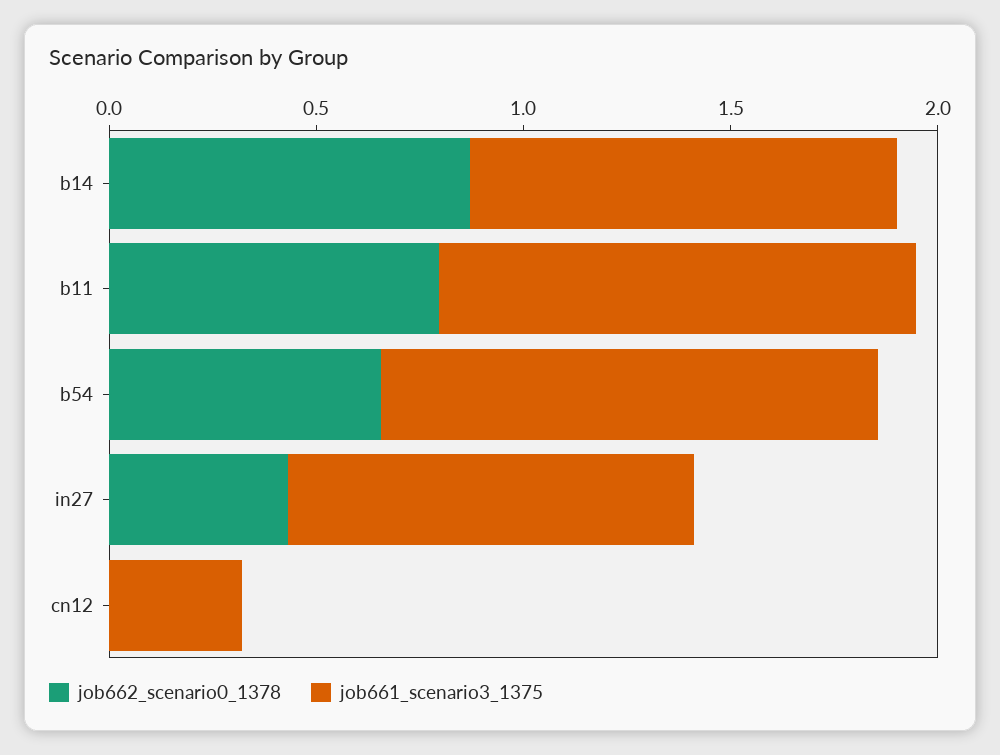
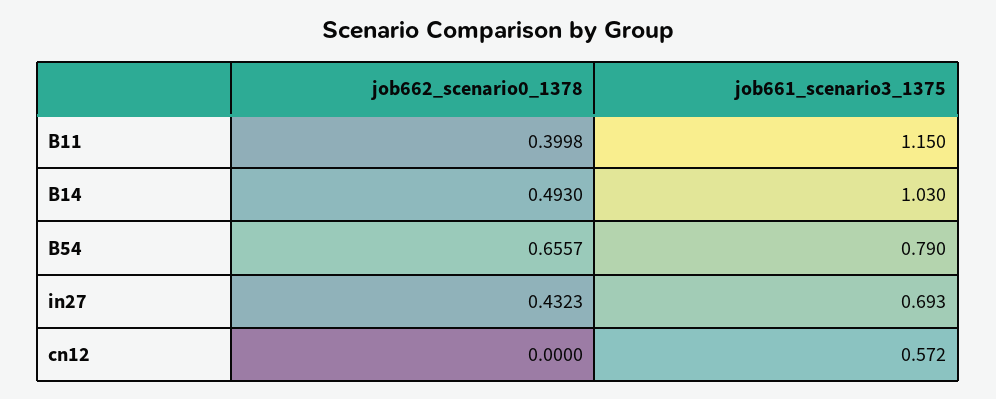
  {
    "job662_scenario0_1378": {
-     "b14": 0.9,
+     "b14": 0.493,
-     "b11": 0.8,
+     "b11": 0.3998,
      "b54": 0.6557,
      "in27": 0.4323,
      "cn12": 0
    },
    "job661_scenario3_1375": {
      "b14": 1.03,
      "b11": 1.15,
-     "b54": 1.2,
+     "b54": 0.79,
-     "in27": 1,
+     "in27": 0.693,
-     "cn12": 0.3
+     "cn12": 0.572
    }
  }

